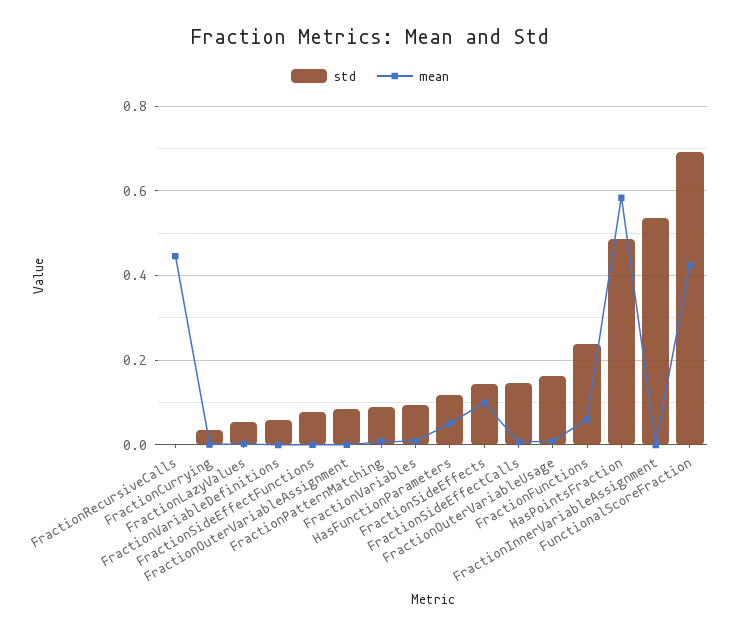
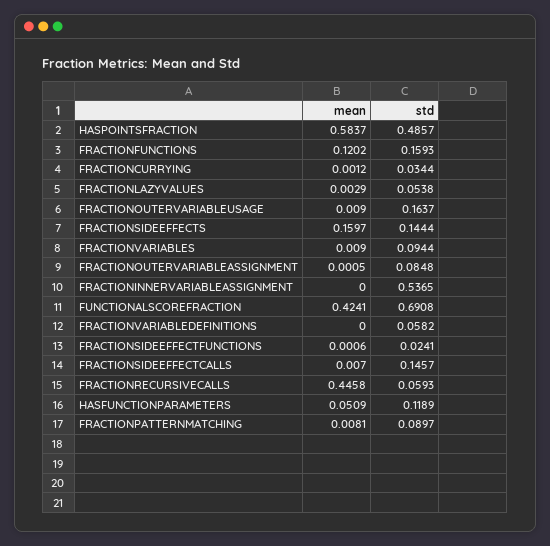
  {
    "std": {
-     "FractionRecursiveCalls": 0,
+     "FractionRecursiveCalls": 0.0593,
      "FractionCurrying": 0.0344,
      "FractionLazyValues": 0.0538,
      "FractionVariableDefinitions": 0.0582,
-     "FractionSideEffectFunctions": 0.08,
+     "FractionSideEffectFunctions": 0.0241,
      "FractionOuterVariableAssignment": 0.0848,
      "FractionPatternMatching": 0.0897,
      "FractionVariables": 0.0944,
      "HasFunctionParameters": 0.1189,
      "FractionSideEffects": 0.1444,
      "FractionSideEffectCalls": 0.1457,
      "FractionOuterVariableUsage": 0.1637,
-     "FractionFunctions": 0.24,
+     "FractionFunctions": 0.1593,
      "HasPointsFraction": 0.4857,
      "FractionInnerVariableAssignment": 0.5365,
      "FunctionalScoreFraction": 0.6908
    },
    "mean": {
      "FractionRecursiveCalls": 0.4458,
      "FractionCurrying": 0.0012,
      "FractionLazyValues": 0.0029,
      "FractionVariableDefinitions": 0,
      "FractionSideEffectFunctions": 0.0006,
      "FractionOuterVariableAssignment": 0.0005,
      "FractionPatternMatching": 0.0081,
      "FractionVariables": 0.009,
      "HasFunctionParameters": 0.0509,
-     "FractionSideEffects": 0.1,
+     "FractionSideEffects": 0.1597,
      "FractionSideEffectCalls": 0.007,
      "FractionOuterVariableUsage": 0.009,
-     "FractionFunctions": 0.06,
+     "FractionFunctions": 0.1202,
      "HasPointsFraction": 0.5837,
      "FractionInnerVariableAssignment": 0,
      "FunctionalScoreFraction": 0.4241
    }
  }

